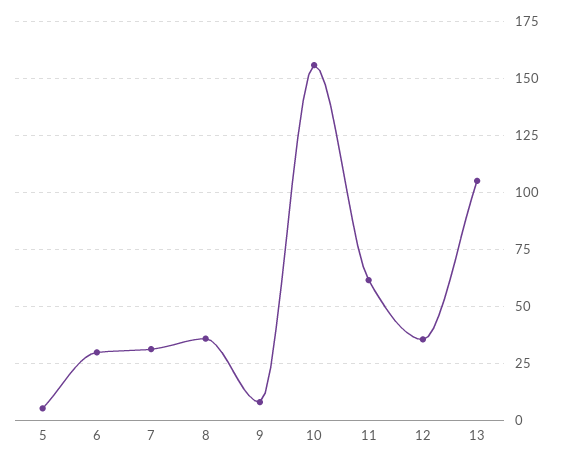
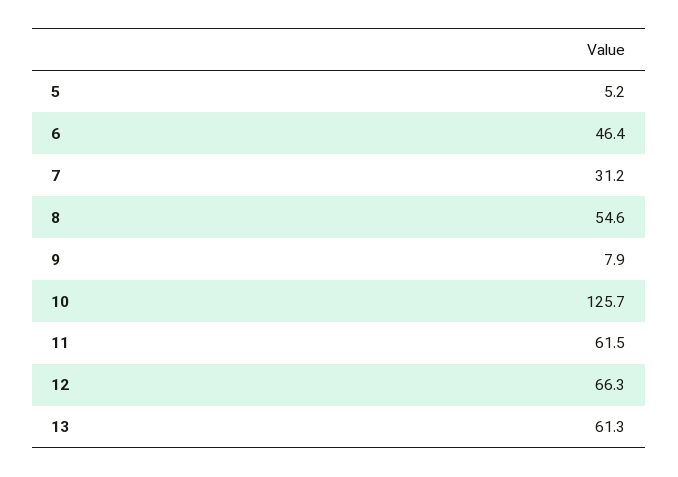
  {
    "5": 5.2,
-   "6": 30,
+   "6": 46.4,
    "7": 31.2,
-   "8": 35,
+   "8": 54.6,
    "9": 7.9,
-   "10": 155,
+   "10": 125.7,
    "11": 61.5,
-   "12": 35,
+   "12": 66.3,
-   "13": 105
+   "13": 61.3
  }

